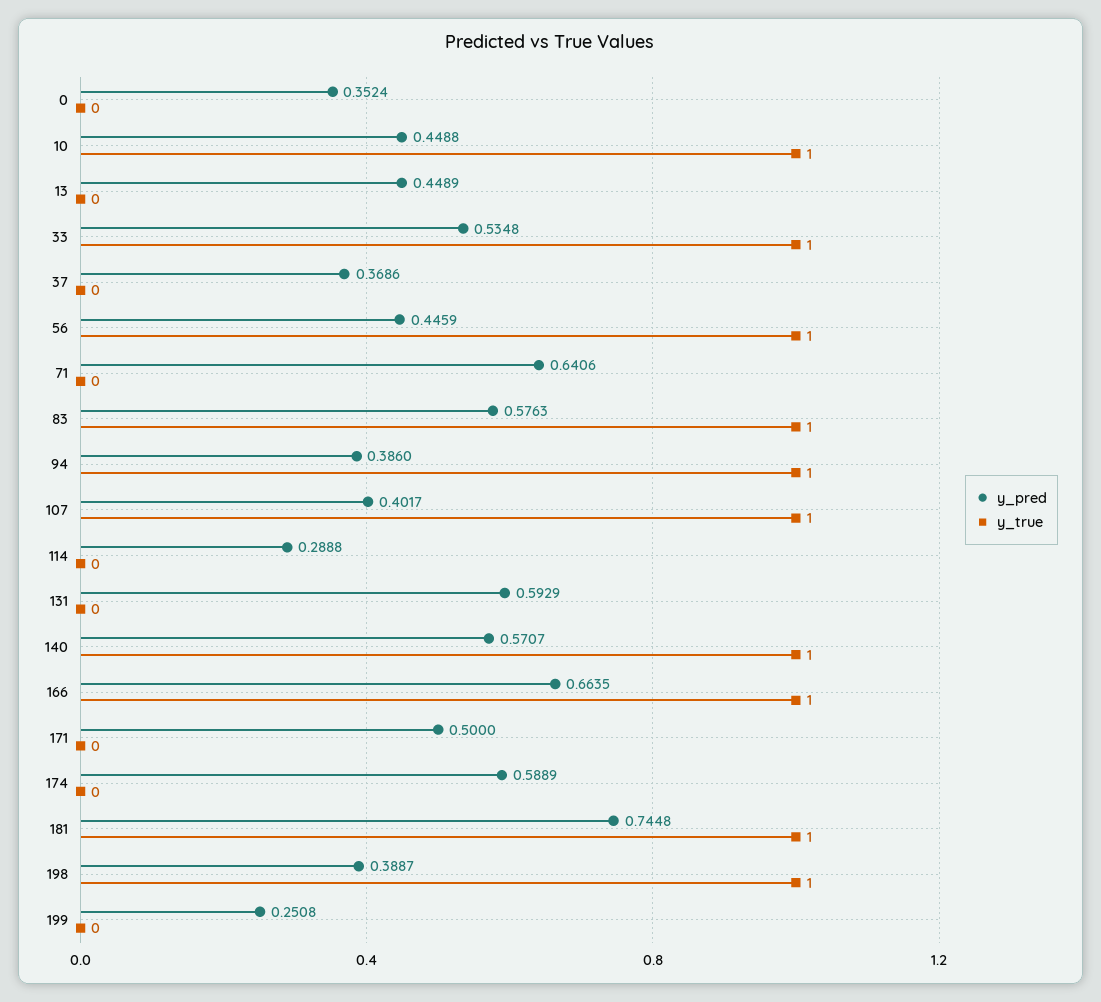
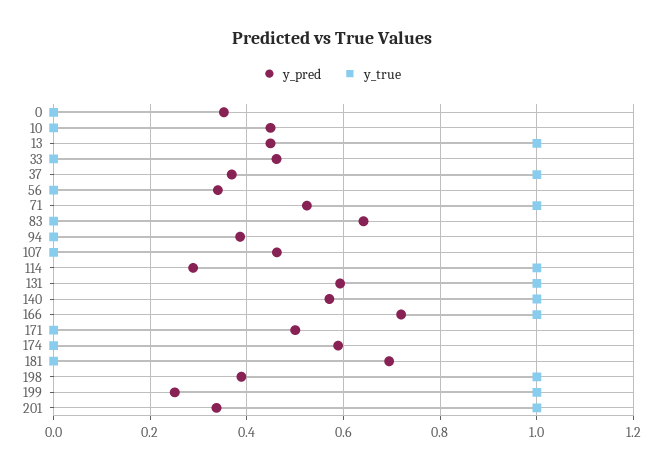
  {
    "y_pred": {
      "0": 0.3524,
      "10": 0.4488,
      "13": 0.4489,
-     "33": 0.5348,
+     "33": 0.46,
      "37": 0.3686,
-     "56": 0.4459,
+     "56": 0.34,
-     "71": 0.6406,
+     "71": 0.52,
-     "83": 0.5763,
+     "83": 0.64,
      "94": 0.386,
-     "107": 0.4017,
+     "107": 0.46,
      "114": 0.2888,
      "131": 0.5929,
      "140": 0.5707,
-     "166": 0.6635,
+     "166": 0.72,
      "171": 0.5,
      "174": 0.5889,
-     "181": 0.7448,
+     "181": 0.7,
      "198": 0.3887,
-     "199": 0.2508
+     "199": 0.2508,
+     "201": 0.34
    },
    "y_true": {
      "0": 0,
-     "10": 1,
+     "10": 0,
-     "13": 0,
+     "13": 1,
-     "33": 1,
+     "33": 0,
-     "37": 0,
+     "37": 1,
-     "56": 1,
+     "56": 0,
-     "71": 0,
+     "71": 1,
-     "83": 1,
+     "83": 0,
-     "94": 1,
+     "94": 0,
-     "107": 1,
+     "107": 0,
-     "114": 0,
+     "114": 1,
-     "131": 0,
+     "131": 1,
      "140": 1,
      "166": 1,
      "171": 0,
      "174": 0,
-     "181": 1,
+     "181": 0,
      "198": 1,
-     "199": 0
+     "199": 1,
+     "201": 1
    }
  }

